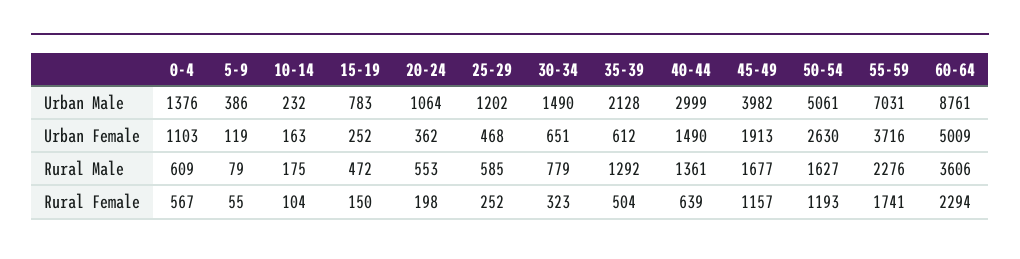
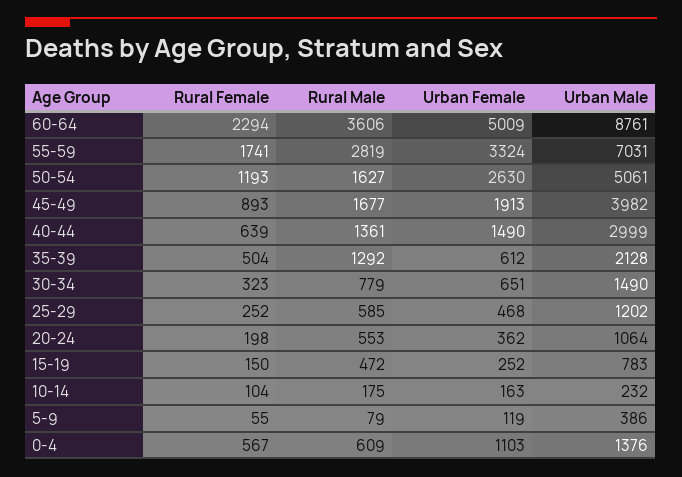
  {
    "0-4": {
      "Urban Male": 1376,
      "Urban Female": 1103,
      "Rural Male": 609,
      "Rural Female": 567
    },
    "5-9": {
      "Urban Male": 386,
      "Urban Female": 119,
      "Rural Male": 79,
      "Rural Female": 55
    },
    "10-14": {
      "Urban Male": 232,
      "Urban Female": 163,
      "Rural Male": 175,
      "Rural Female": 104
    },
    "15-19": {
      "Urban Male": 783,
      "Urban Female": 252,
      "Rural Male": 472,
      "Rural Female": 150
    },
    "20-24": {
      "Urban Male": 1064,
      "Urban Female": 362,
      "Rural Male": 553,
      "Rural Female": 198
    },
    "25-29": {
      "Urban Male": 1202,
      "Urban Female": 468,
      "Rural Male": 585,
      "Rural Female": 252
    },
    "30-34": {
      "Urban Male": 1490,
      "Urban Female": 651,
      "Rural Male": 779,
      "Rural Female": 323
    },
    "35-39": {
      "Urban Male": 2128,
      "Urban Female": 612,
      "Rural Male": 1292,
      "Rural Female": 504
    },
    "40-44": {
      "Urban Male": 2999,
      "Urban Female": 1490,
      "Rural Male": 1361,
      "Rural Female": 639
    },
    "45-49": {
      "Urban Male": 3982,
      "Urban Female": 1913,
      "Rural Male": 1677,
-     "Rural Female": 1157
+     "Rural Female": 893
    },
    "50-54": {
      "Urban Male": 5061,
      "Urban Female": 2630,
      "Rural Male": 1627,
      "Rural Female": 1193
    },
    "55-59": {
      "Urban Male": 7031,
-     "Urban Female": 3716,
+     "Urban Female": 3324,
-     "Rural Male": 2276,
+     "Rural Male": 2819,
      "Rural Female": 1741
    },
    "60-64": {
      "Urban Male": 8761,
      "Urban Female": 5009,
      "Rural Male": 3606,
      "Rural Female": 2294
    }
  }

